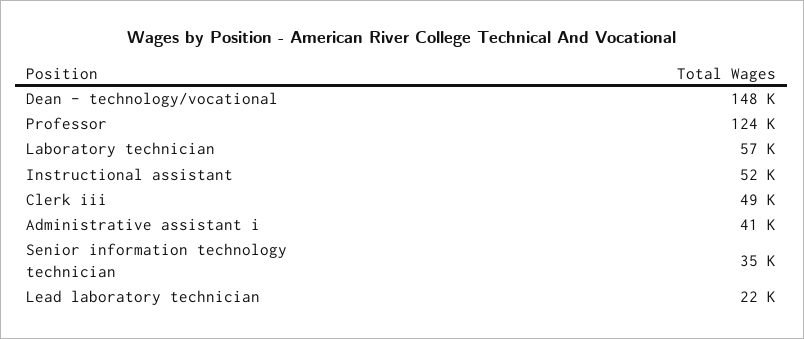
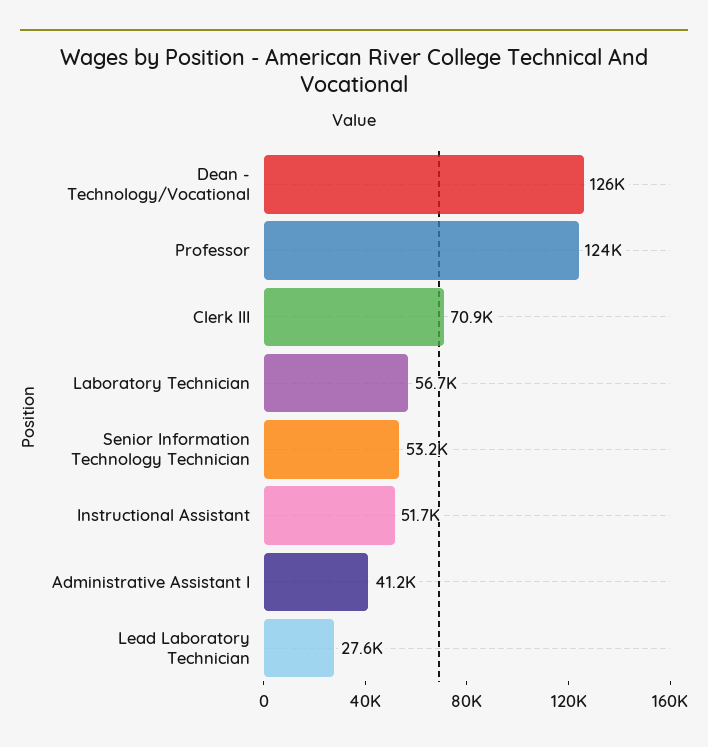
  {
-   "Dean - technology/vocational": 148000,
+   "Dean - technology/vocational": 126000,
    "Professor": 124000,
    "Laboratory technician": 56700,
    "Instructional assistant": 51700,
-   "Clerk iii": 49000,
+   "Clerk iii": 70900,
    "Administrative assistant i": 41200,
-   "Senior information technology technician": 35000,
+   "Senior information technology technician": 53200,
-   "Lead laboratory technician": 22000
+   "Lead laboratory technician": 27600
  }

